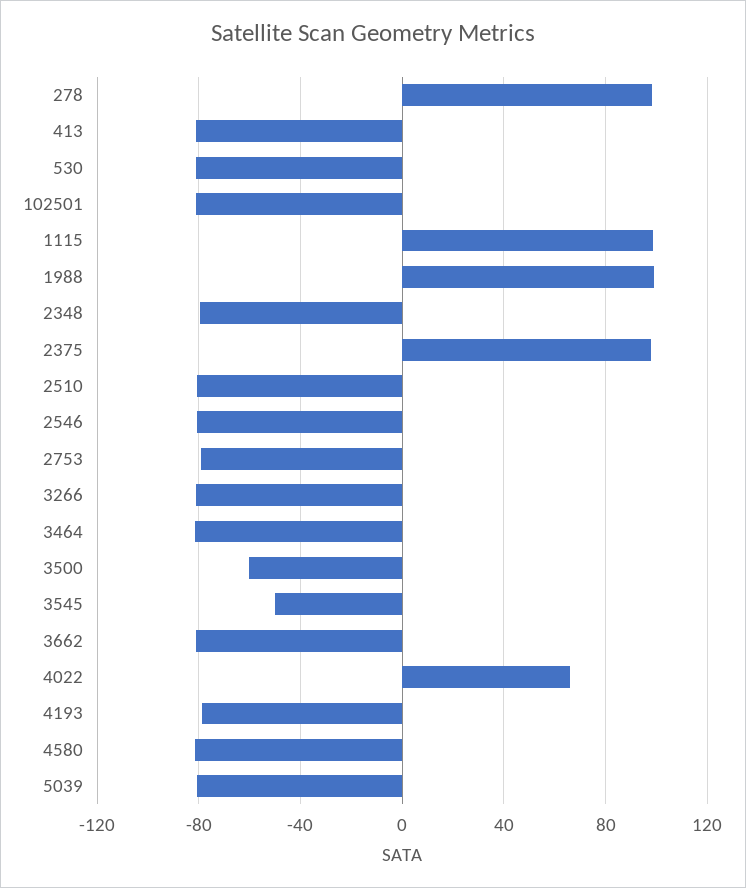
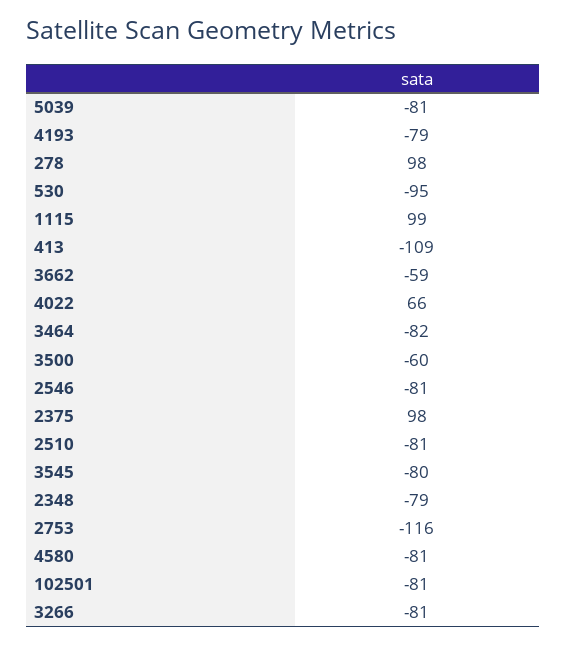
  {
    "278": 98,
-   "413": -80,
+   "413": -109,
-   "530": -80,
+   "530": -95,
    "102501": -81,
    "1115": 99,
-   "1988": 100,
    "2348": -79,
    "2375": 98,
    "2510": -81,
    "2546": -81,
-   "2753": -80,
+   "2753": -116,
    "3266": -81,
    "3464": -82,
    "3500": -60,
-   "3545": -50,
+   "3545": -80,
-   "3662": -80,
+   "3662": -59,
    "4022": 66,
    "4193": -79,
    "4580": -81,
    "5039": -81
  }

